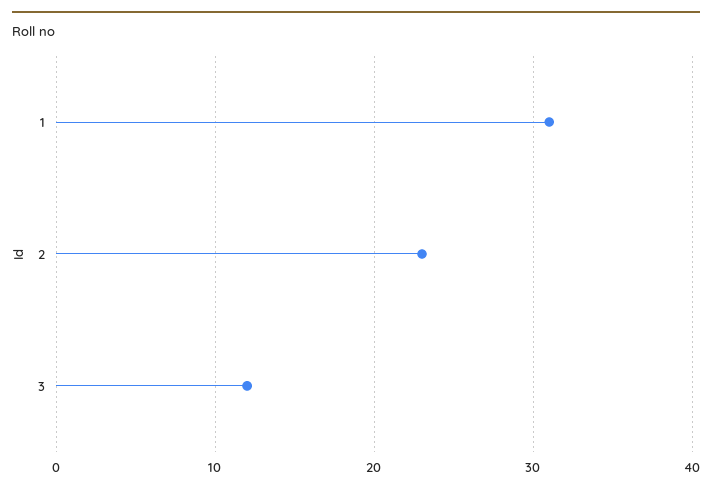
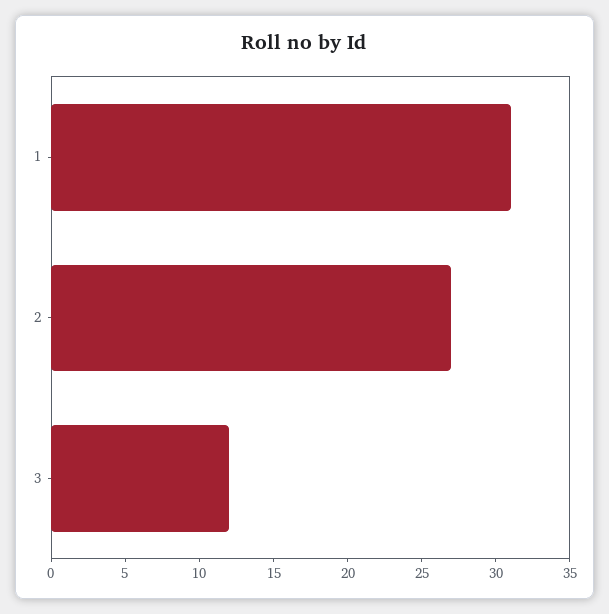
  {
    "1": 31,
-   "2": 23,
+   "2": 27,
    "3": 12
  }

